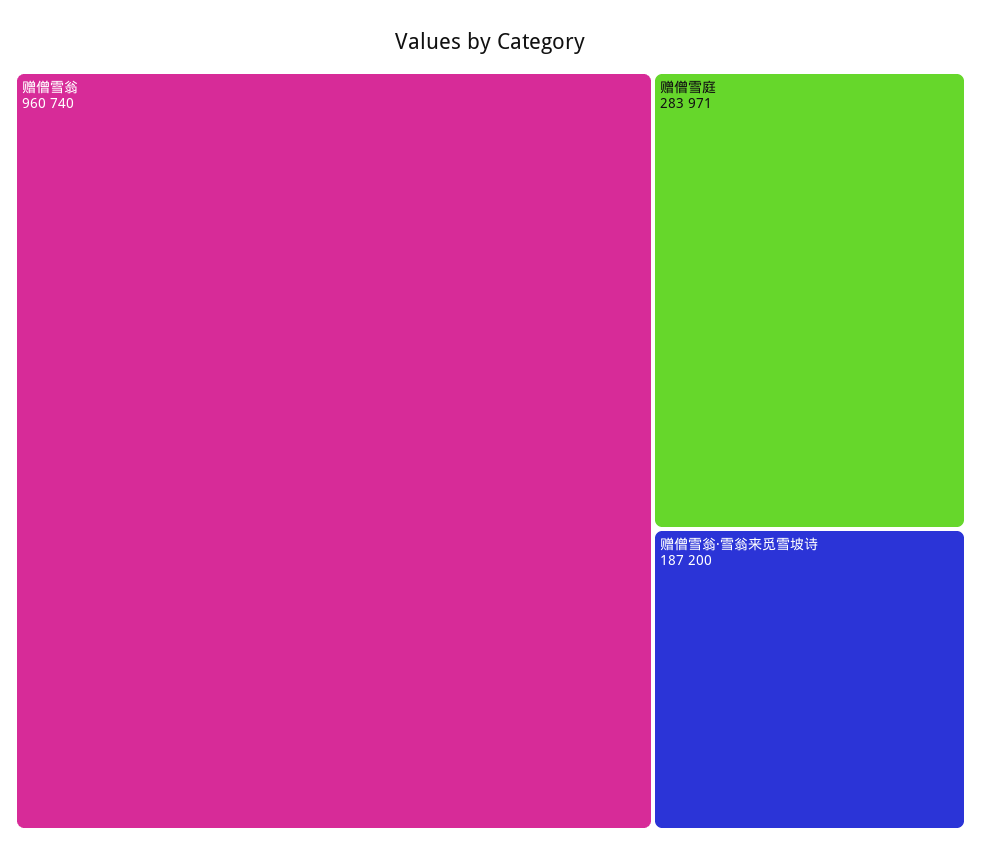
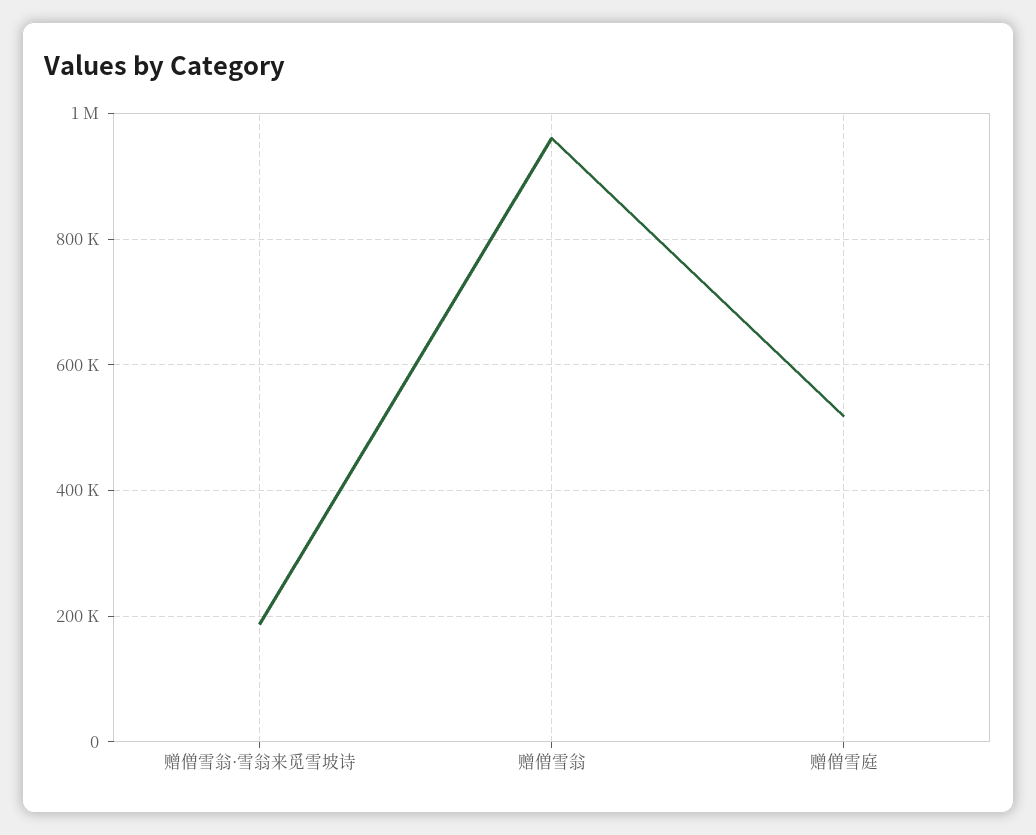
  {
    "赠僧雪翁": 960740,
-   "赠僧雪庭": 283971,
+   "赠僧雪庭": 520000,
    "赠僧雪翁·雪翁来觅雪坡诗": 187200
  }

